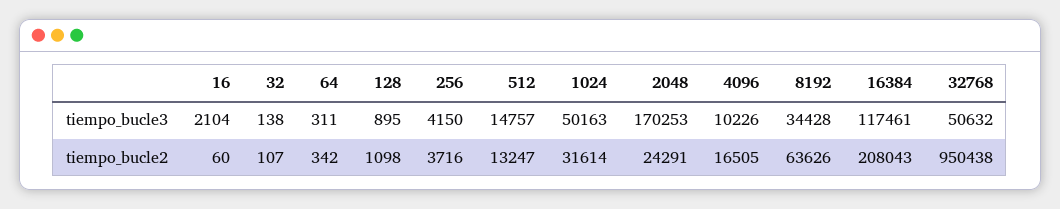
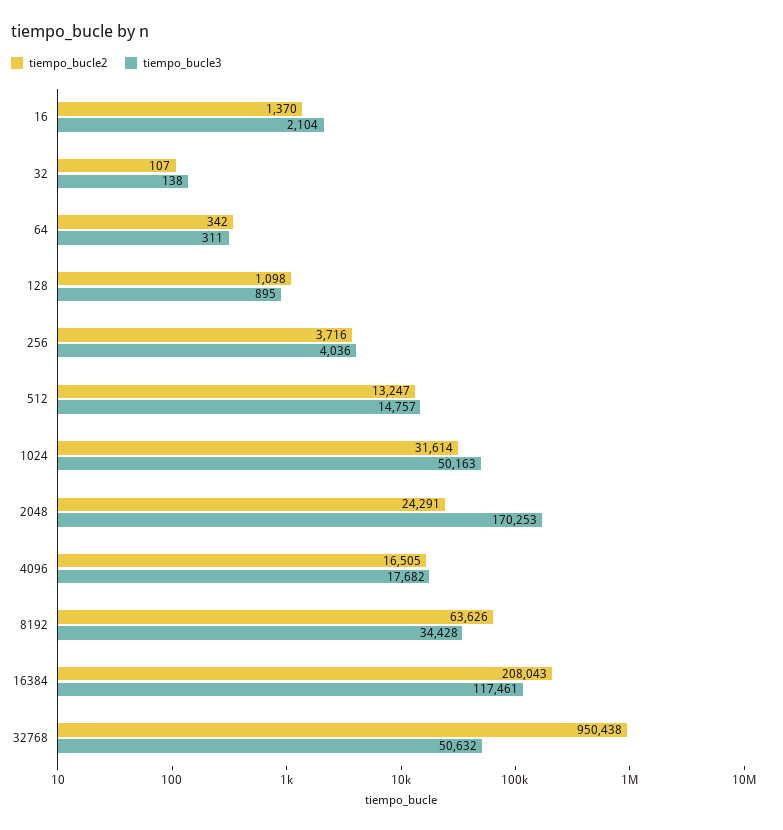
  {
    "tiempo_bucle3": {
      "16": 2104,
      "32": 138,
      "64": 311,
      "128": 895,
-     "256": 4150,
+     "256": 4036,
      "512": 14757,
      "1024": 50163,
      "2048": 170253,
-     "4096": 10226,
+     "4096": 17682,
      "8192": 34428,
      "16384": 117461,
      "32768": 50632
    },
    "tiempo_bucle2": {
-     "16": 60,
+     "16": 1370,
      "32": 107,
      "64": 342,
      "128": 1098,
      "256": 3716,
      "512": 13247,
      "1024": 31614,
      "2048": 24291,
      "4096": 16505,
      "8192": 63626,
      "16384": 208043,
      "32768": 950438
    }
  }

